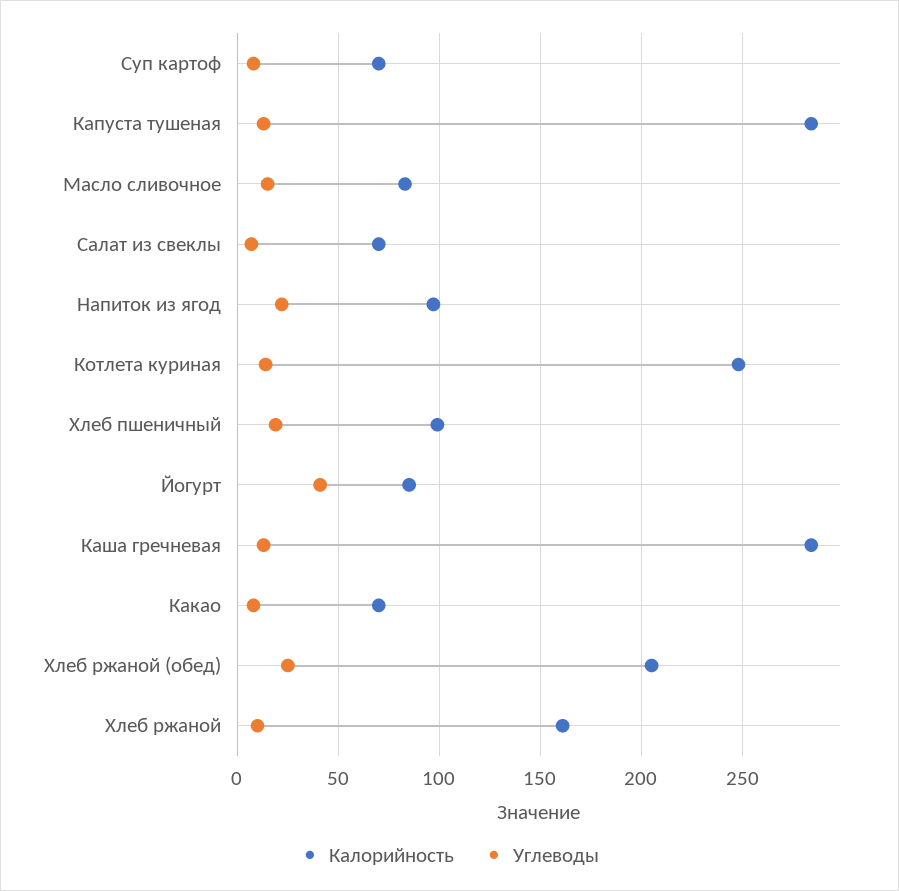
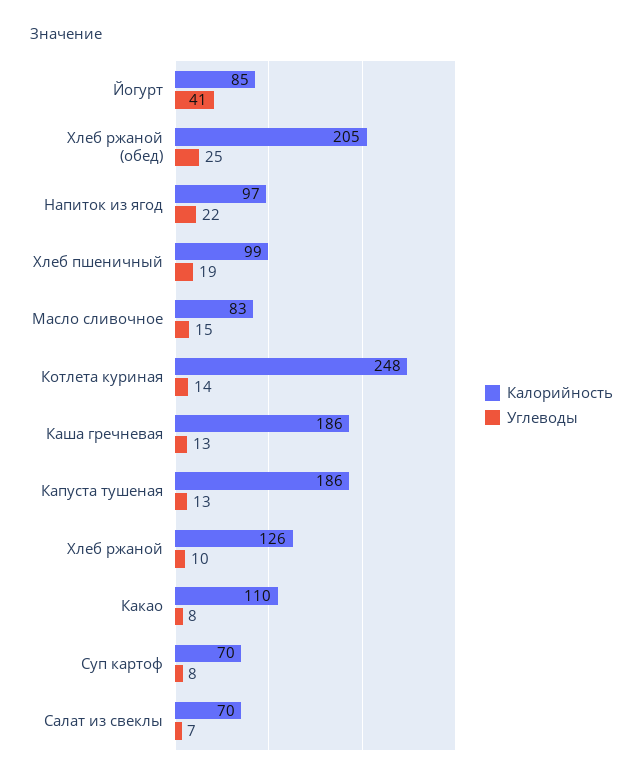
  {
    "Калорийность": {
      "Суп картоф": 70,
-     "Капуста тушеная": 285,
+     "Капуста тушеная": 186,
      "Масло сливочное": 83,
      "Салат из свеклы": 70,
      "Напиток из ягод": 97,
      "Котлета куриная": 248,
      "Хлеб пшеничный": 99,
      "Йогурт": 85,
-     "Каша гречневая": 285,
+     "Каша гречневая": 186,
-     "Какао": 70,
+     "Какао": 110,
      "Хлеб ржаной (обед)": 205,
-     "Хлеб ржаной": 160
+     "Хлеб ржаной": 126
    },
    "Углеводы": {
      "Суп картоф": 8,
      "Капуста тушеная": 13,
      "Масло сливочное": 15,
      "Салат из свеклы": 7,
      "Напиток из ягод": 22,
      "Котлета куриная": 14,
      "Хлеб пшеничный": 19,
      "Йогурт": 41,
      "Каша гречневая": 13,
      "Какао": 8,
      "Хлеб ржаной (обед)": 25,
      "Хлеб ржаной": 10
    }
  }

